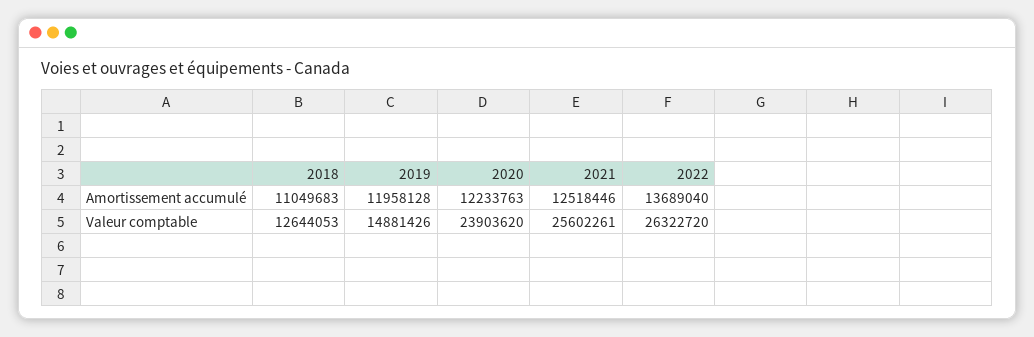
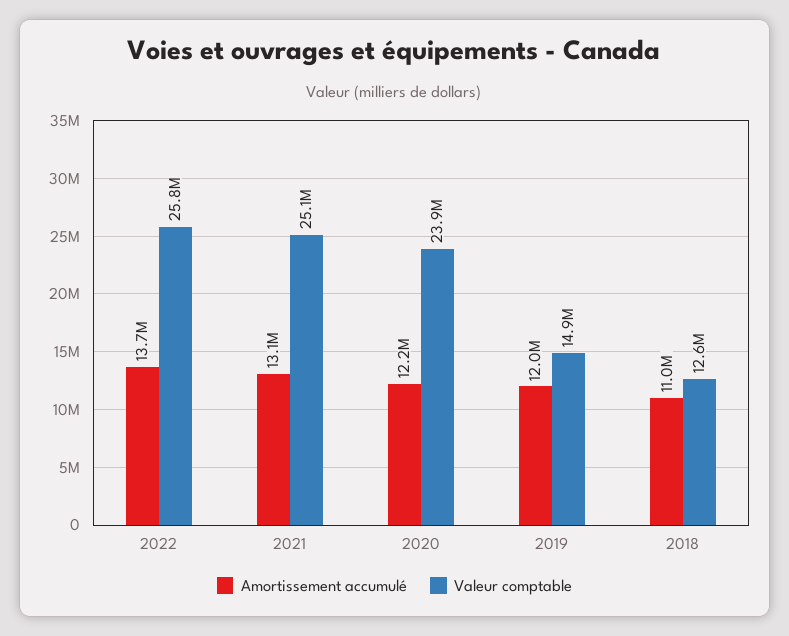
  {
    "Amortissement accumulé": {
      "2018": 11049683,
      "2019": 11958128,
      "2020": 12233763,
-     "2021": 12518446,
+     "2021": 13100000,
      "2022": 13689040
    },
    "Valeur comptable": {
      "2018": 12644053,
      "2019": 14881426,
      "2020": 23903620,
-     "2021": 25602261,
+     "2021": 25100000,
-     "2022": 26322720
+     "2022": 25800000
    }
  }

